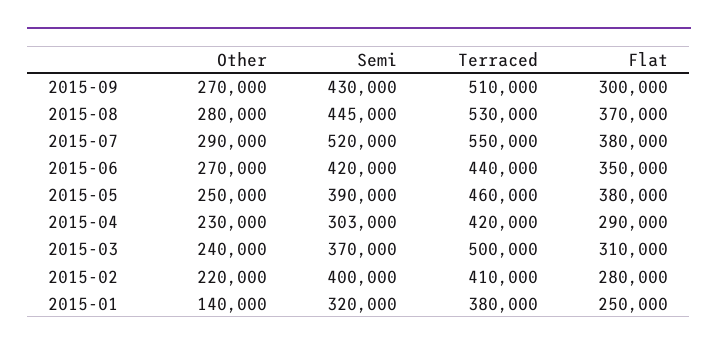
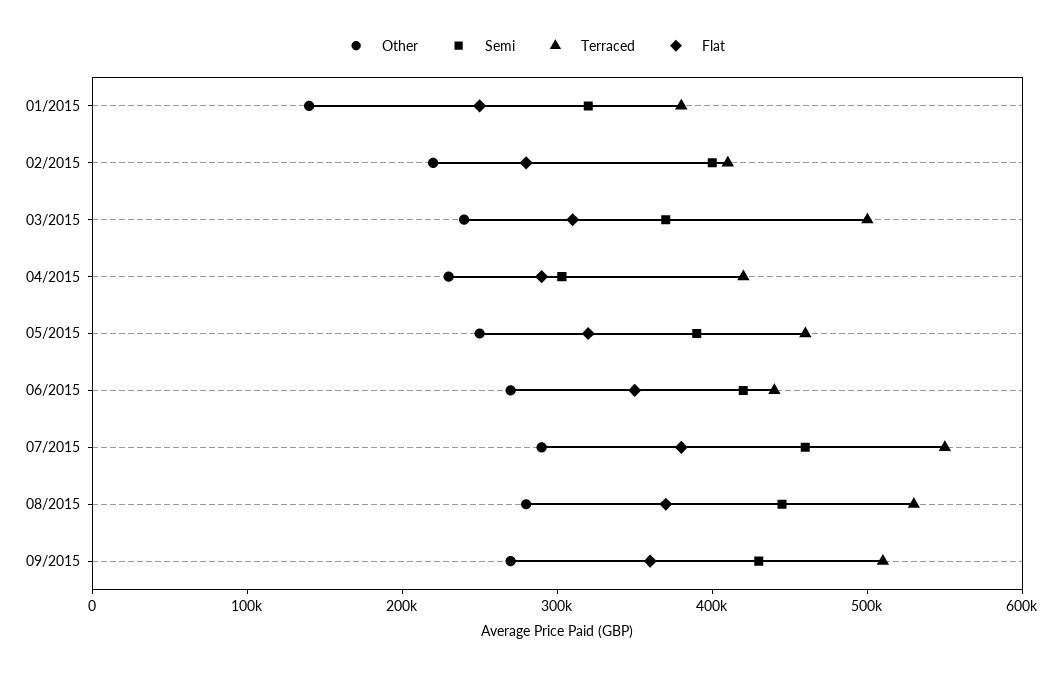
  {
    "Other": {
      "2015-09": 270000,
      "2015-08": 280000,
      "2015-07": 290000,
      "2015-06": 270000,
      "2015-05": 250000,
      "2015-04": 230000,
      "2015-03": 240000,
      "2015-02": 220000,
      "2015-01": 140000
    },
    "Semi": {
      "2015-09": 430000,
      "2015-08": 445000,
-     "2015-07": 520000,
+     "2015-07": 460000,
      "2015-06": 420000,
      "2015-05": 390000,
      "2015-04": 303000,
      "2015-03": 370000,
      "2015-02": 400000,
      "2015-01": 320000
    },
    "Terraced": {
      "2015-09": 510000,
      "2015-08": 530000,
      "2015-07": 550000,
      "2015-06": 440000,
      "2015-05": 460000,
      "2015-04": 420000,
      "2015-03": 500000,
      "2015-02": 410000,
      "2015-01": 380000
    },
    "Flat": {
-     "2015-09": 300000,
+     "2015-09": 360000,
      "2015-08": 370000,
      "2015-07": 380000,
      "2015-06": 350000,
-     "2015-05": 380000,
+     "2015-05": 320000,
      "2015-04": 290000,
      "2015-03": 310000,
      "2015-02": 280000,
      "2015-01": 250000
    }
  }

